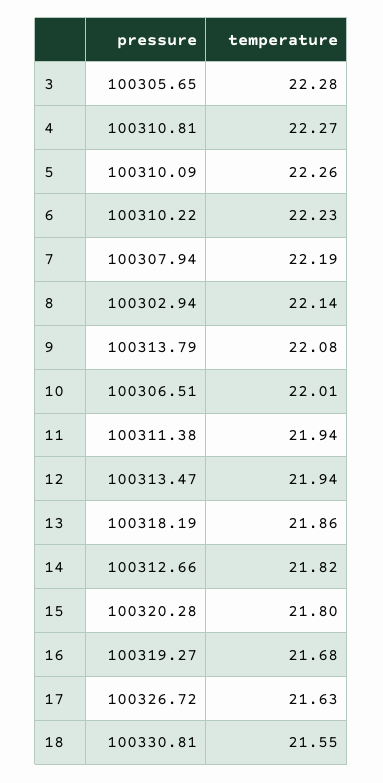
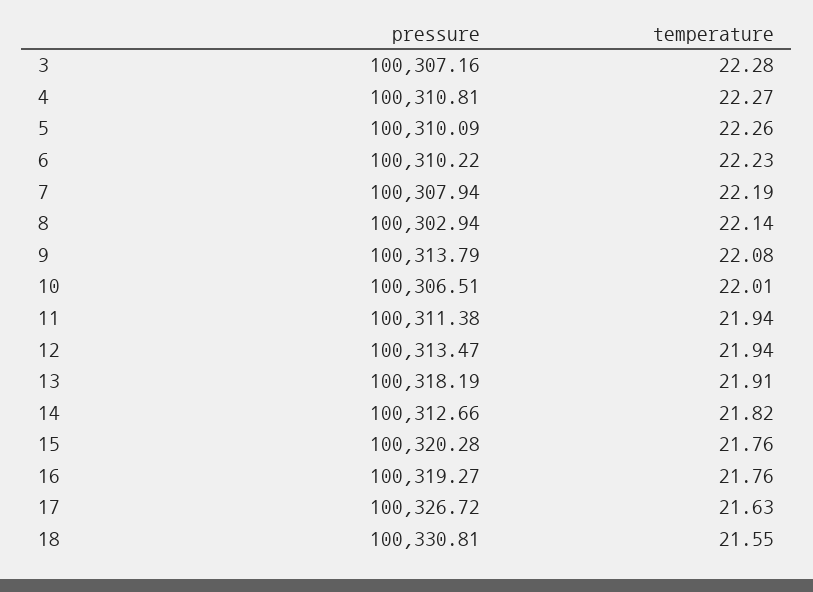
  {
    "pressure": {
-     "3": 100305.65,
+     "3": 100307.16,
      "4": 100310.81,
      "5": 100310.09,
      "6": 100310.22,
      "7": 100307.94,
      "8": 100302.94,
      "9": 100313.79,
      "10": 100306.51,
      "11": 100311.38,
      "12": 100313.47,
      "13": 100318.19,
      "14": 100312.66,
      "15": 100320.28,
      "16": 100319.27,
      "17": 100326.72,
      "18": 100330.81
    },
    "temperature": {
      "3": 22.28,
      "4": 22.27,
      "5": 22.26,
      "6": 22.23,
      "7": 22.19,
      "8": 22.14,
      "9": 22.08,
      "10": 22.01,
      "11": 21.94,
      "12": 21.94,
-     "13": 21.86,
+     "13": 21.91,
      "14": 21.82,
-     "15": 21.8,
+     "15": 21.76,
-     "16": 21.68,
+     "16": 21.76,
      "17": 21.63,
      "18": 21.55
    }
  }

